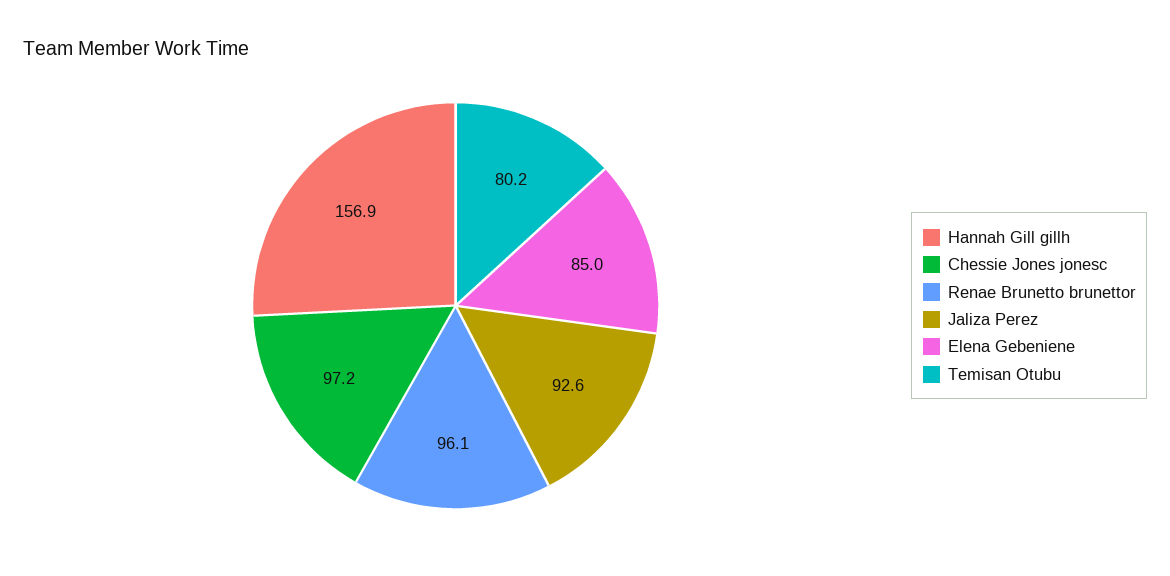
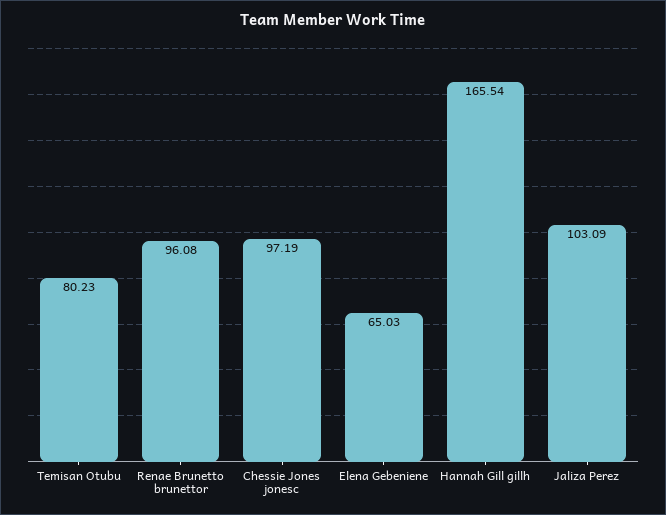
  {
-   "Hannah Gill gillh": 156.9,
+   "Hannah Gill gillh": 165.54,
    "Chessie Jones jonesc": 97.19,
    "Renae Brunetto brunettor": 96.08,
-   "Jaliza Perez": 92.6,
+   "Jaliza Perez": 103.09,
-   "Elena Gebeniene": 85,
+   "Elena Gebeniene": 65.03,
    "Temisan Otubu": 80.23
  }

